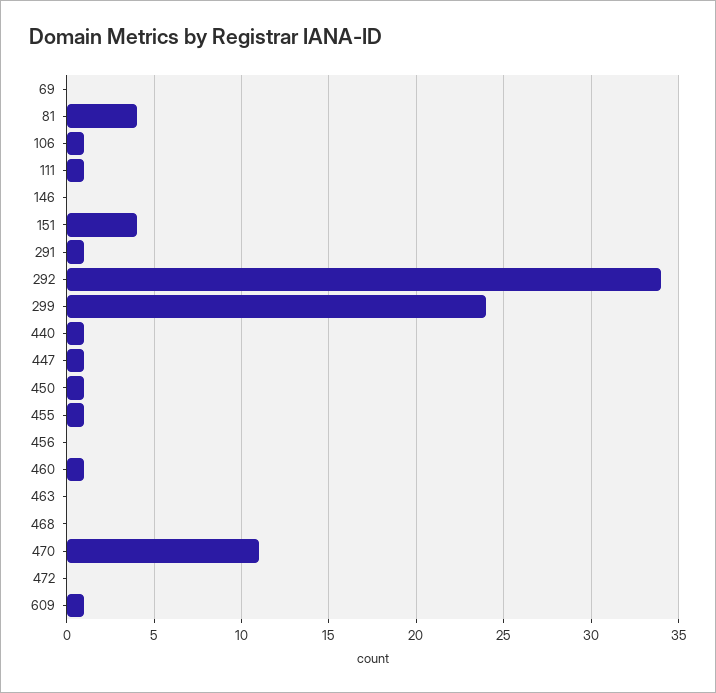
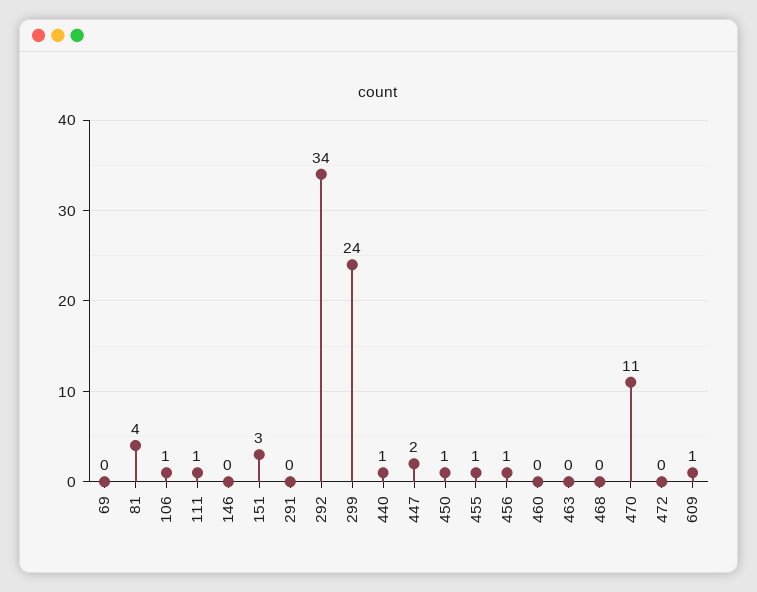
  {
    "69": 0,
    "81": 4,
    "106": 1,
    "111": 1,
    "146": 0,
-   "151": 4,
+   "151": 3,
-   "291": 1,
+   "291": 0,
    "292": 34,
    "299": 24,
    "440": 1,
-   "447": 1,
+   "447": 2,
    "450": 1,
    "455": 1,
-   "456": 0,
+   "456": 1,
-   "460": 1,
+   "460": 0,
    "463": 0,
    "468": 0,
    "470": 11,
    "472": 0,
    "609": 1
  }

